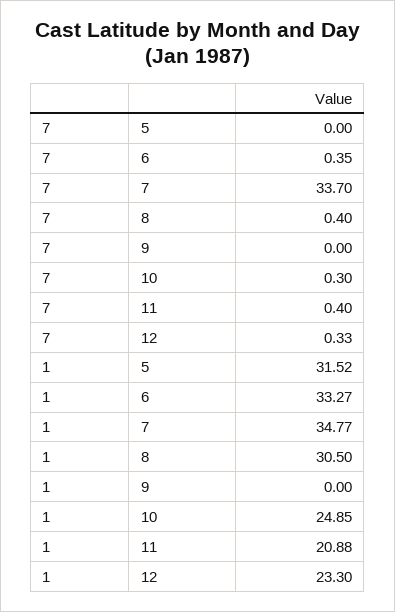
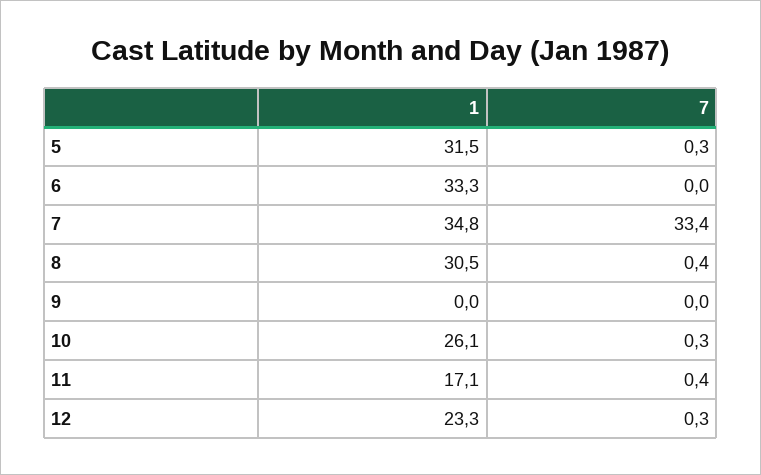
  {
    "7": {
-     "5": 0,
+     "5": 0.3,
-     "6": 0.35,
+     "6": 0,
-     "7": 33.7,
+     "7": 33.4,
      "8": 0.4,
      "9": 0,
      "10": 0.3,
      "11": 0.4,
      "12": 0.33
    },
    "1": {
      "5": 31.52,
      "6": 33.27,
      "7": 34.77,
      "8": 30.5,
      "9": 0,
-     "10": 24.85,
+     "10": 26.1,
-     "11": 20.88,
+     "11": 17.1,
      "12": 23.3
    }
  }

